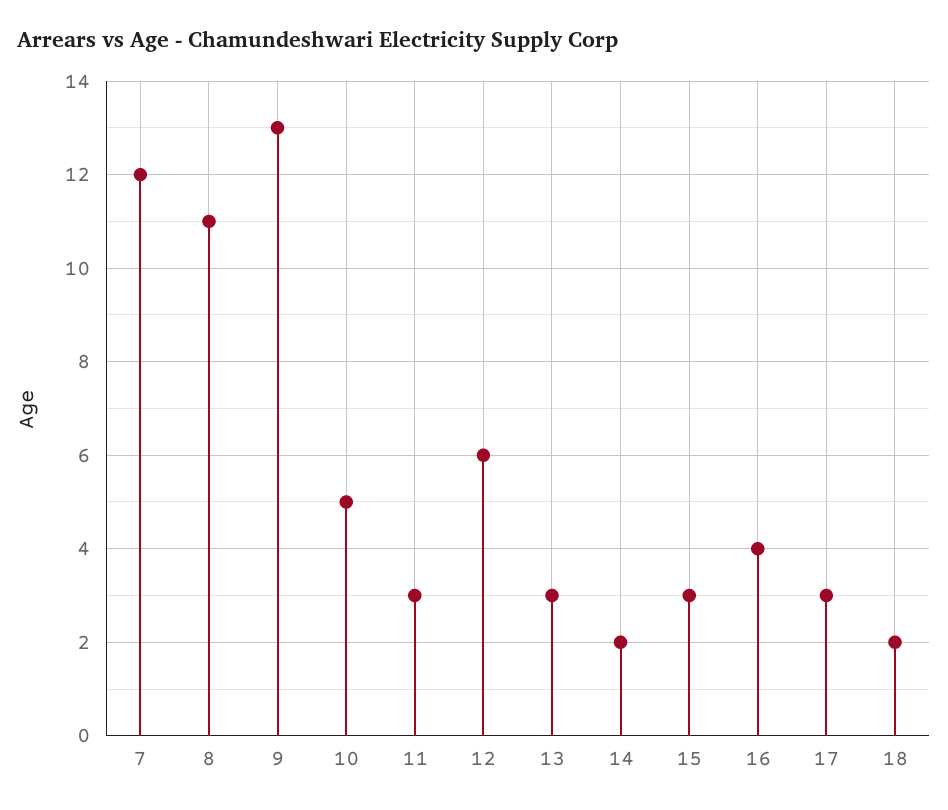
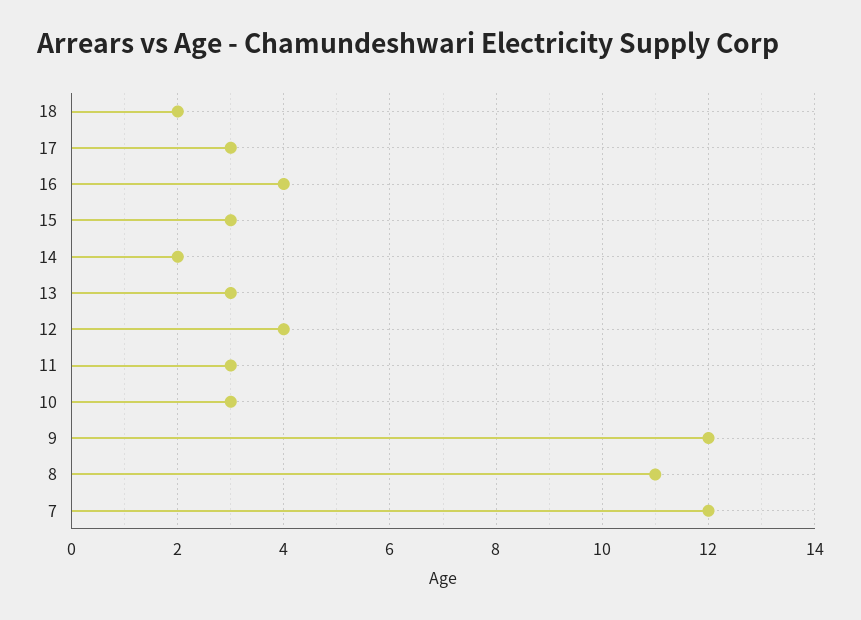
  {
    "7": 12,
    "8": 11,
-   "9": 13,
+   "9": 12,
-   "10": 5,
+   "10": 3,
    "11": 3,
-   "12": 6,
+   "12": 4,
    "13": 3,
    "14": 2,
    "15": 3,
    "16": 4,
    "17": 3,
    "18": 2
  }

